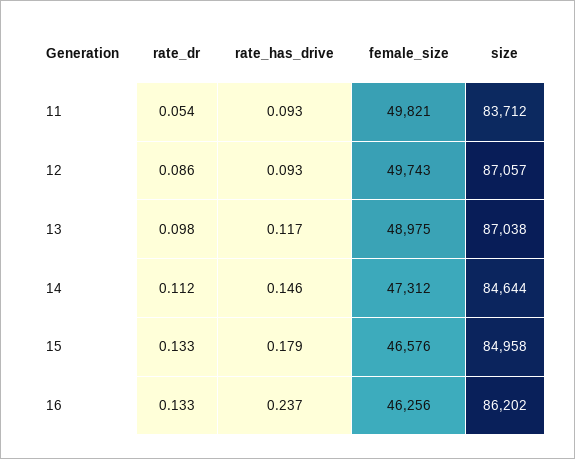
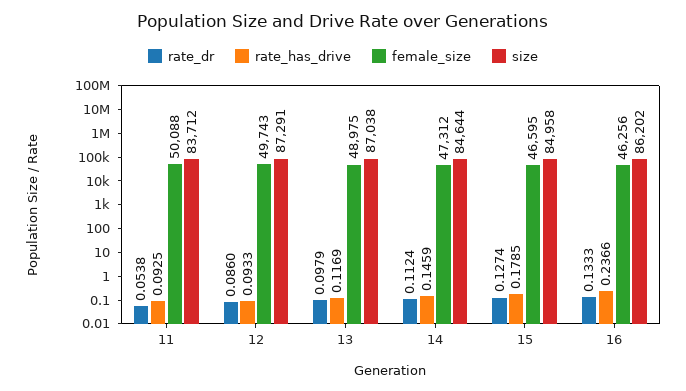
  {
    "rate_dr": {
      "11": 0.0538,
      "12": 0.086,
      "13": 0.0979,
      "14": 0.1124,
-     "15": 0.133,
+     "15": 0.1274,
      "16": 0.1333
    },
    "rate_has_drive": {
      "11": 0.0925,
      "12": 0.0933,
      "13": 0.1169,
      "14": 0.1459,
      "15": 0.1785,
      "16": 0.2366
    },
    "female_size": {
-     "11": 49821,
+     "11": 50088,
      "12": 49743,
      "13": 48975,
      "14": 47312,
-     "15": 46576,
+     "15": 46595,
      "16": 46256
    },
    "size": {
      "11": 83712,
-     "12": 87057,
+     "12": 87291,
      "13": 87038,
      "14": 84644,
      "15": 84958,
      "16": 86202
    }
  }

